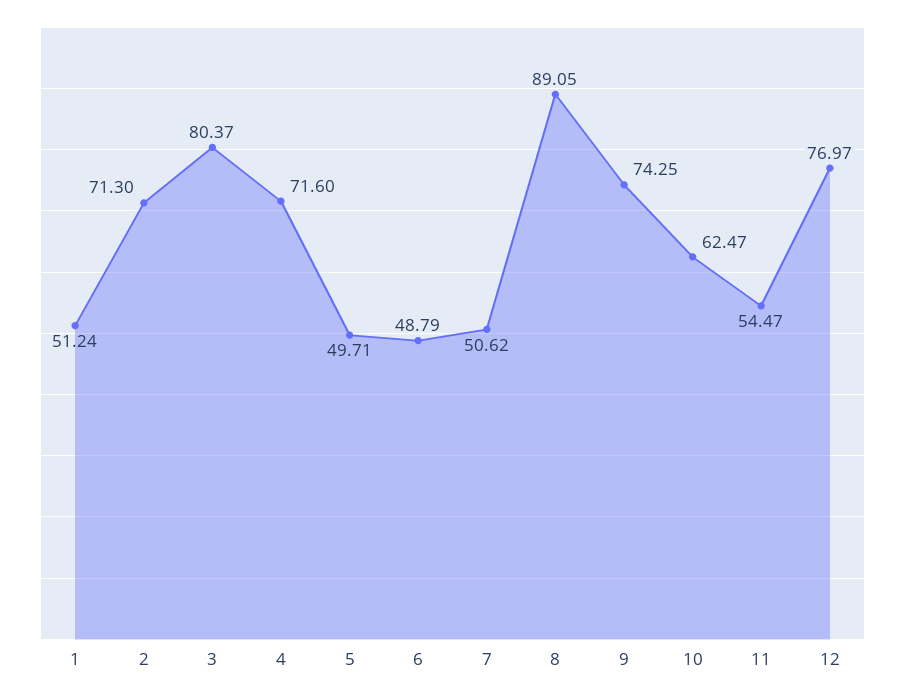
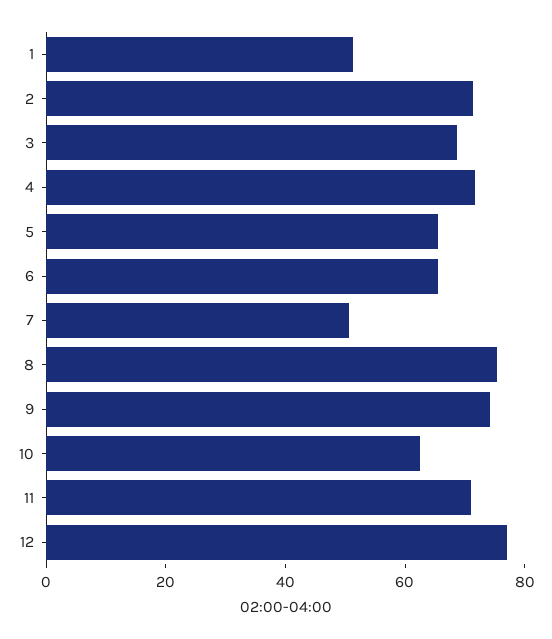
  {
    "1": 51.24,
    "2": 71.3,
-   "3": 80.37,
+   "3": 70,
    "4": 71.6,
-   "5": 49.71,
+   "5": 65,
-   "6": 48.79,
+   "6": 65,
    "7": 50.62,
-   "8": 89.05,
+   "8": 75,
    "9": 74.25,
    "10": 62.47,
-   "11": 54.47,
+   "11": 70,
    "12": 76.97
  }

